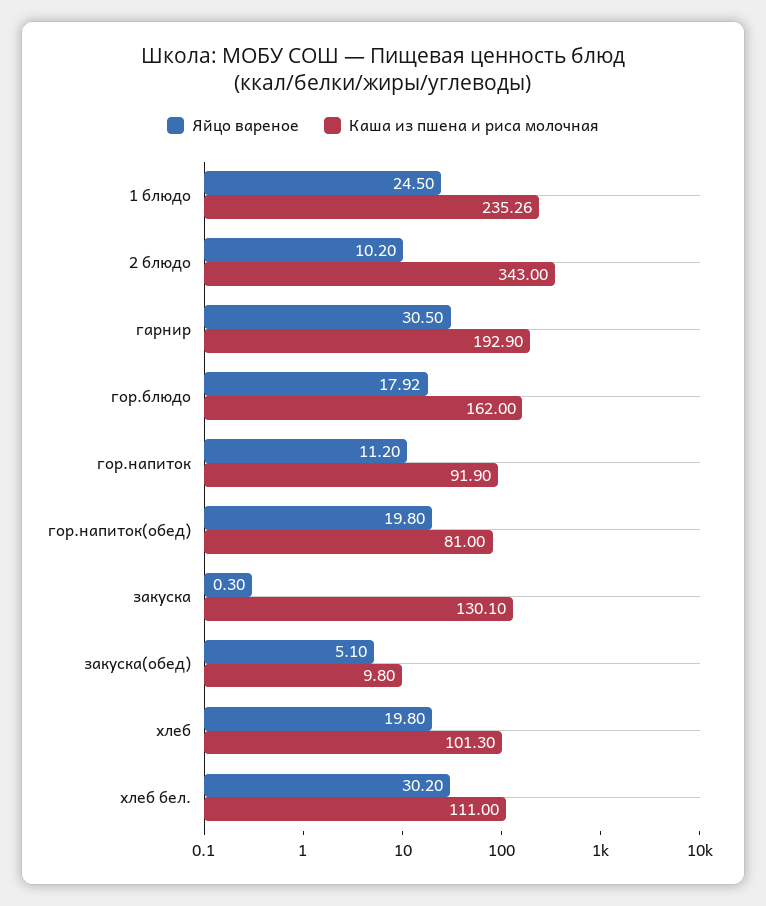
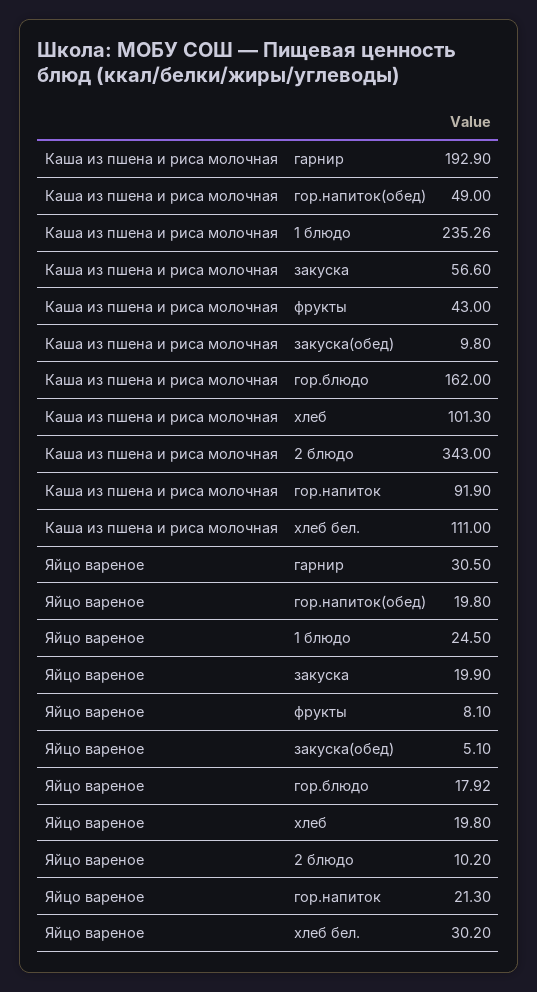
  {
    "Яйцо вареное": {
      "1 блюдо": 24.5,
      "2 блюдо": 10.2,
      "гарнир": 30.5,
      "гор.блюдо": 17.92,
-     "гор.напиток": 11.2,
+     "гор.напиток": 21.3,
      "гор.напиток(обед)": 19.8,
-     "закуска": 0.3,
+     "закуска": 19.9,
      "закуска(обед)": 5.1,
      "хлеб": 19.8,
-     "хлеб бел.": 30.2
+     "хлеб бел.": 30.2,
+     "фрукты": 8.1
    },
    "Каша из пшена и риса молочная": {
      "1 блюдо": 235.26,
      "2 блюдо": 343,
      "гарнир": 192.9,
      "гор.блюдо": 162,
      "гор.напиток": 91.9,
-     "гор.напиток(обед)": 81,
+     "гор.напиток(обед)": 49,
-     "закуска": 130.1,
+     "закуска": 56.6,
      "закуска(обед)": 9.8,
      "хлеб": 101.3,
-     "хлеб бел.": 111
+     "хлеб бел.": 111,
+     "фрукты": 43
    }
  }

